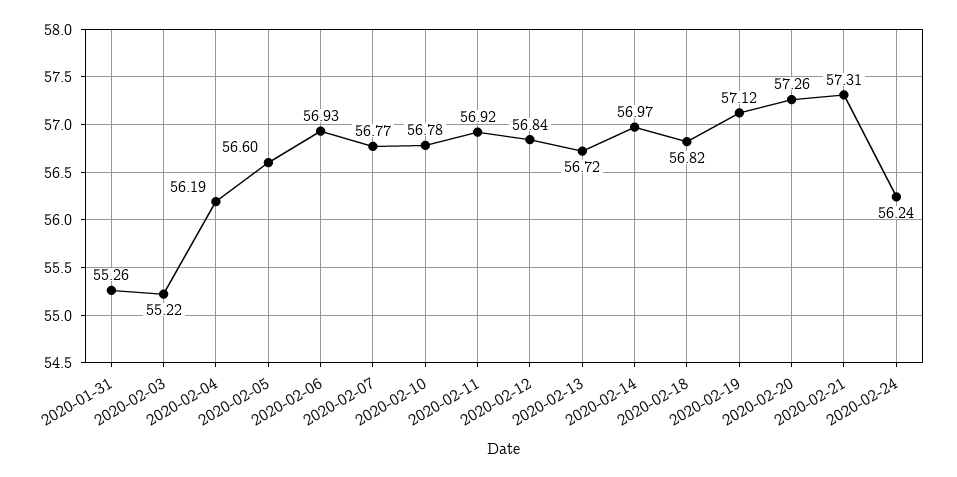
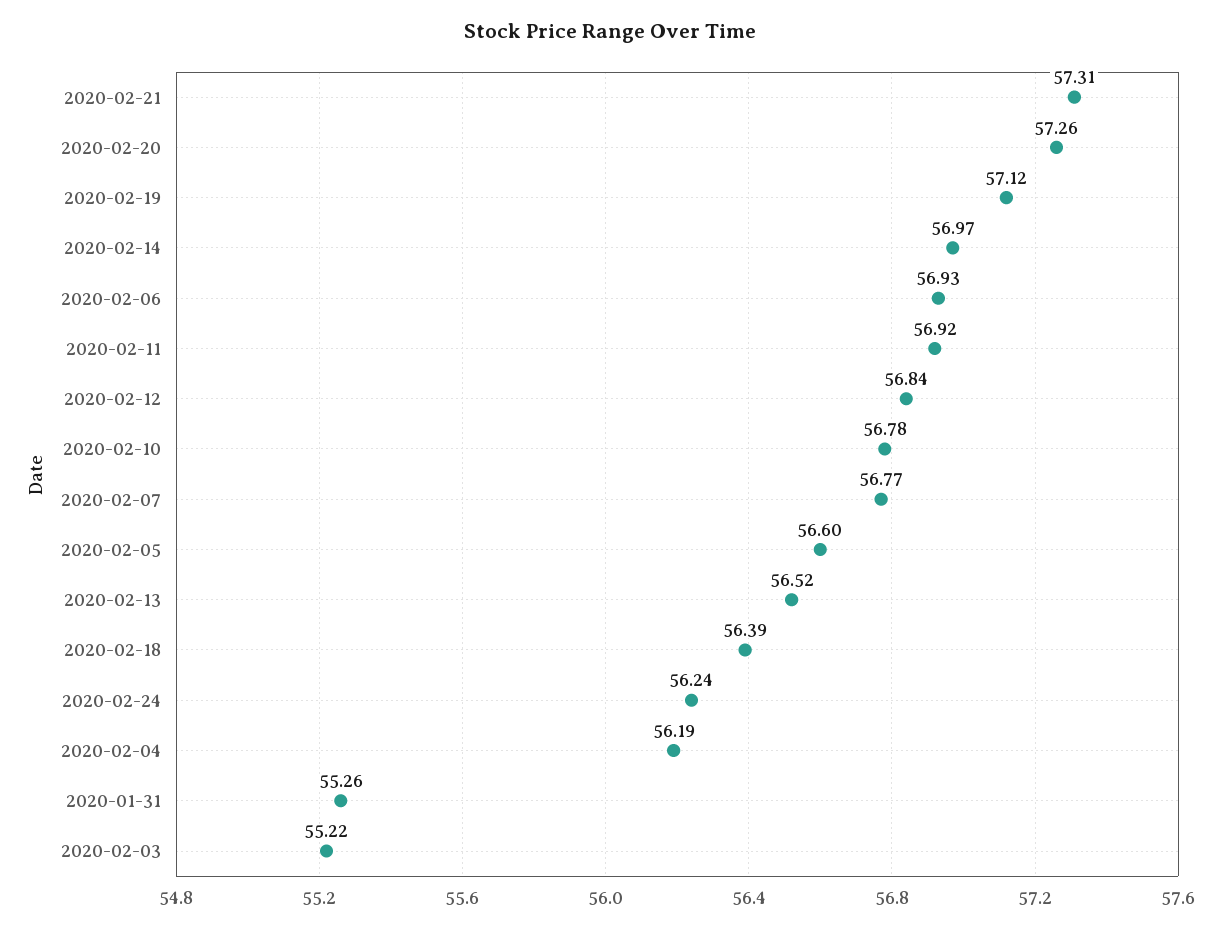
  {
    "2020-01-31": 55.26,
    "2020-02-03": 55.22,
    "2020-02-04": 56.19,
    "2020-02-05": 56.6,
    "2020-02-06": 56.93,
    "2020-02-07": 56.77,
    "2020-02-10": 56.78,
    "2020-02-11": 56.92,
    "2020-02-12": 56.84,
-   "2020-02-13": 56.72,
+   "2020-02-13": 56.52,
    "2020-02-14": 56.97,
-   "2020-02-18": 56.82,
+   "2020-02-18": 56.39,
    "2020-02-19": 57.12,
    "2020-02-20": 57.26,
    "2020-02-21": 57.31,
    "2020-02-24": 56.24
  }

